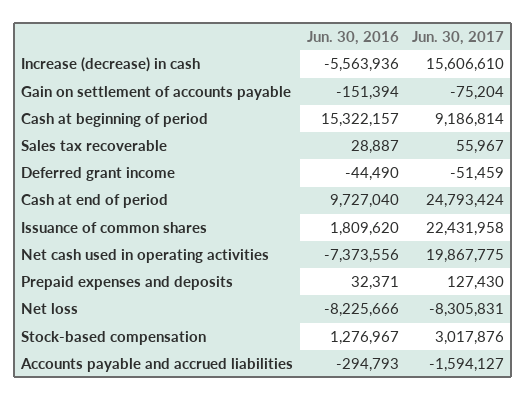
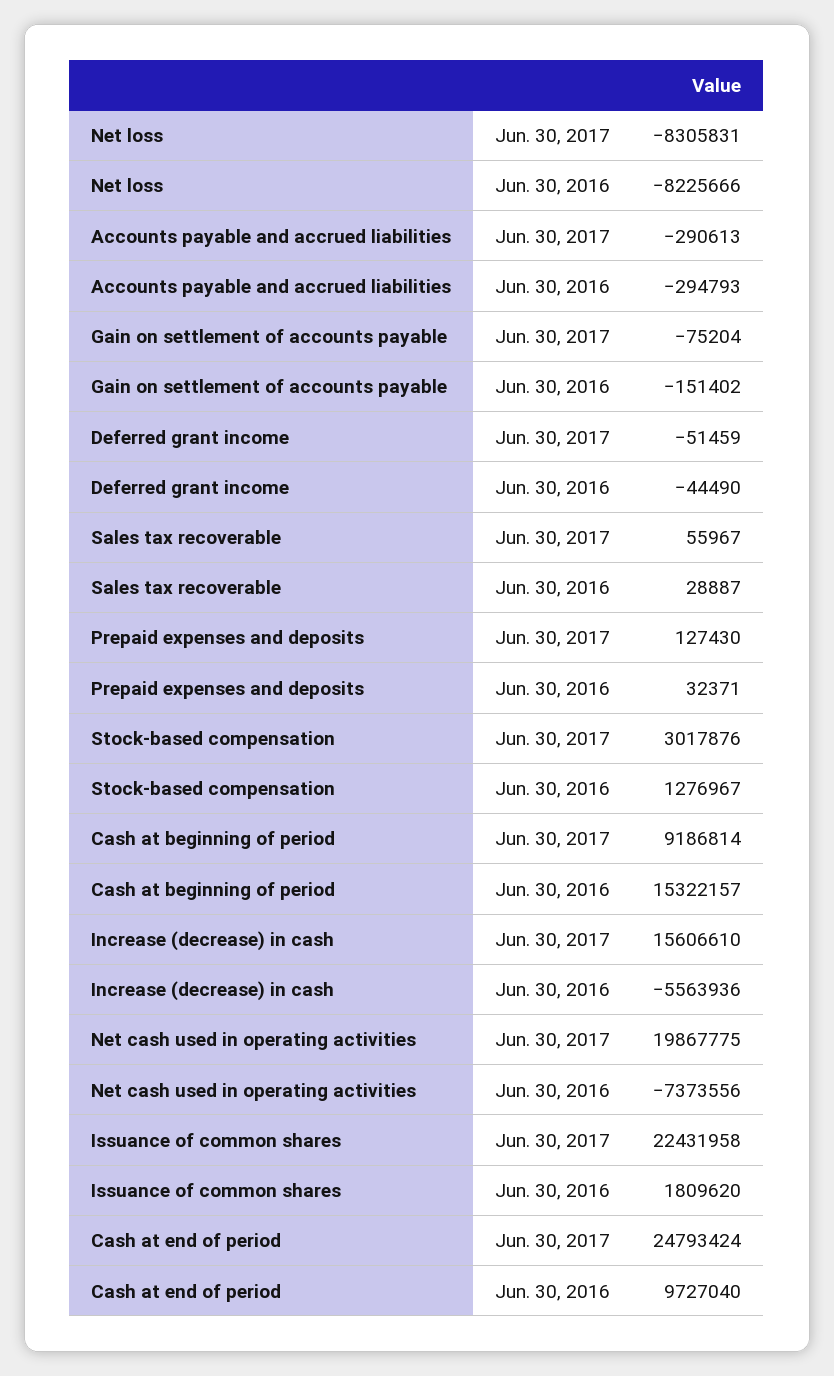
  {
    "Jun. 30, 2016": {
      "Increase (decrease) in cash": -5563936,
-     "Gain on settlement of accounts payable": -151394,
+     "Gain on settlement of accounts payable": -151402,
      "Cash at beginning of period": 15322157,
      "Sales tax recoverable": 28887,
      "Deferred grant income": -44490,
      "Cash at end of period": 9727040,
      "Issuance of common shares": 1809620,
      "Net cash used in operating activities": -7373556,
      "Prepaid expenses and deposits": 32371,
      "Net loss": -8225666,
      "Stock-based compensation": 1276967,
      "Accounts payable and accrued liabilities": -294793
    },
    "Jun. 30, 2017": {
      "Increase (decrease) in cash": 15606610,
      "Gain on settlement of accounts payable": -75204,
      "Cash at beginning of period": 9186814,
      "Sales tax recoverable": 55967,
      "Deferred grant income": -51459,
      "Cash at end of period": 24793424,
      "Issuance of common shares": 22431958,
      "Net cash used in operating activities": 19867775,
      "Prepaid expenses and deposits": 127430,
      "Net loss": -8305831,
      "Stock-based compensation": 3017876,
-     "Accounts payable and accrued liabilities": -1594127
+     "Accounts payable and accrued liabilities": -290613
    }
  }

